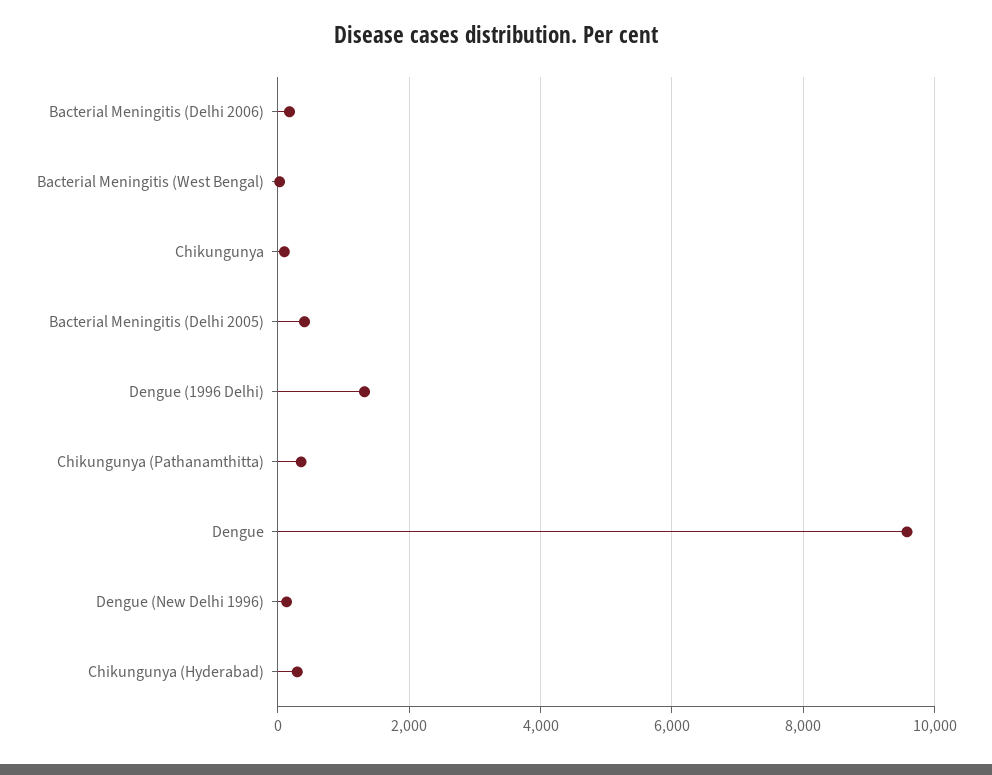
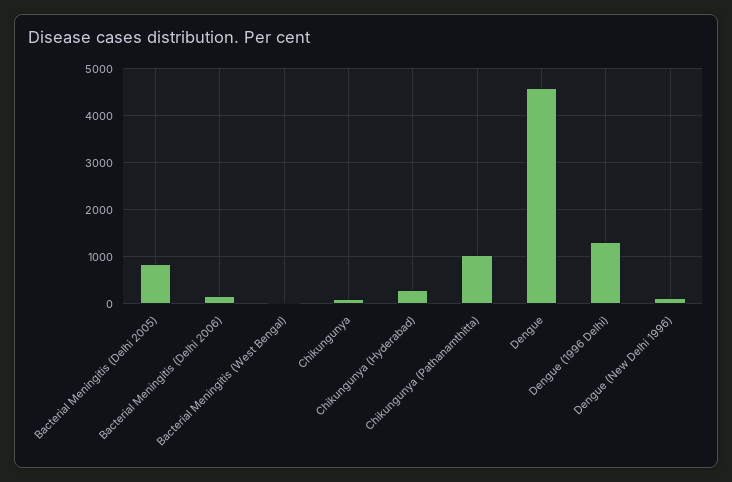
  {
    "Bacterial Meningitis (Delhi 2006)": 200,
    "Bacterial Meningitis (West Bengal)": 0,
    "Chikungunya": 200,
-   "Bacterial Meningitis (Delhi 2005)": 400,
+   "Bacterial Meningitis (Delhi 2005)": 800,
    "Dengue (1996 Delhi)": 1400,
-   "Chikungunya (Pathanamthitta)": 400,
+   "Chikungunya (Pathanamthitta)": 1000,
-   "Dengue": 9600,
+   "Dengue": 4600,
    "Dengue (New Delhi 1996)": 200,
    "Chikungunya (Hyderabad)": 200
  }

